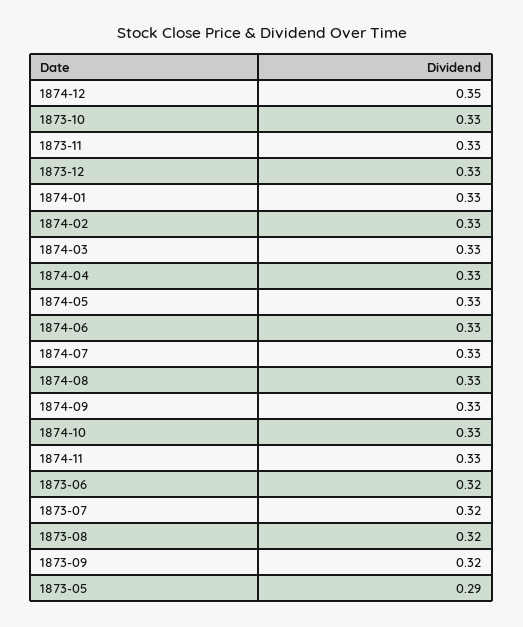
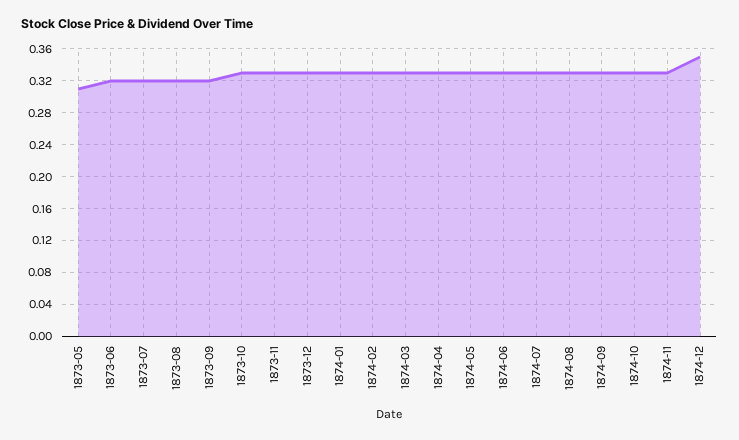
  {
    "1874-12": 0.35,
    "1873-10": 0.33,
    "1873-11": 0.33,
    "1873-12": 0.33,
    "1874-01": 0.33,
    "1874-02": 0.33,
    "1874-03": 0.33,
    "1874-04": 0.33,
    "1874-05": 0.33,
    "1874-06": 0.33,
    "1874-07": 0.33,
    "1874-08": 0.33,
    "1874-09": 0.33,
    "1874-10": 0.33,
    "1874-11": 0.33,
    "1873-06": 0.32,
    "1873-07": 0.32,
    "1873-08": 0.32,
    "1873-09": 0.32,
-   "1873-05": 0.29
+   "1873-05": 0.31
  }

